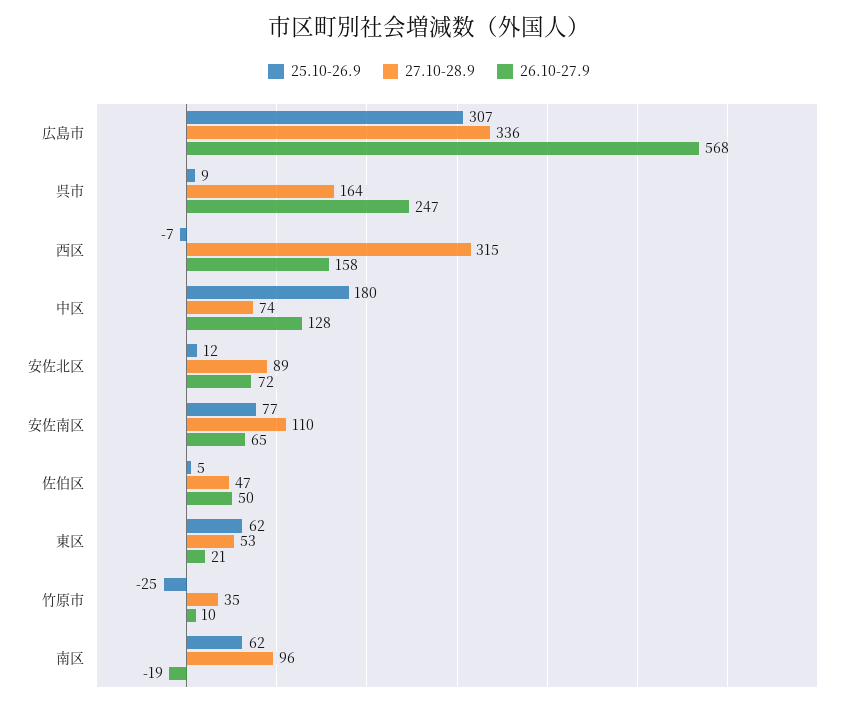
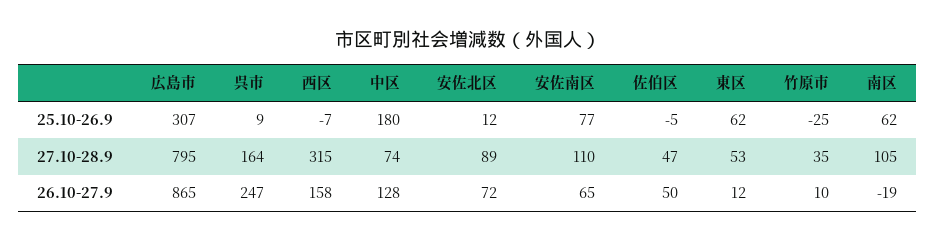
  {
    "25.10-26.9": {
      "広島市": 307,
      "呉市": 9,
      "西区": -7,
      "中区": 180,
      "安佐北区": 12,
      "安佐南区": 77,
-     "佐伯区": 5,
+     "佐伯区": -5,
      "東区": 62,
      "竹原市": -25,
      "南区": 62
    },
    "27.10-28.9": {
-     "広島市": 336,
+     "広島市": 795,
      "呉市": 164,
      "西区": 315,
      "中区": 74,
      "安佐北区": 89,
      "安佐南区": 110,
      "佐伯区": 47,
      "東区": 53,
      "竹原市": 35,
-     "南区": 96
+     "南区": 105
    },
    "26.10-27.9": {
-     "広島市": 568,
+     "広島市": 865,
      "呉市": 247,
      "西区": 158,
      "中区": 128,
      "安佐北区": 72,
      "安佐南区": 65,
      "佐伯区": 50,
-     "東区": 21,
+     "東区": 12,
      "竹原市": 10,
      "南区": -19
    }
  }

